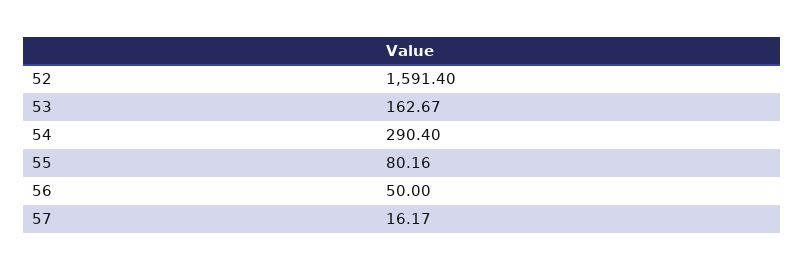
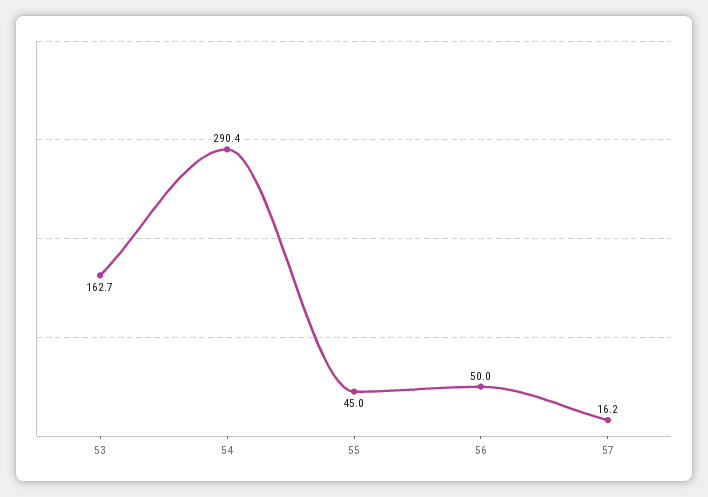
  {
-   "52": 1591.4,
    "53": 162.67,
    "54": 290.4,
-   "55": 80.16,
+   "55": 45,
    "56": 50,
    "57": 16.17
  }

